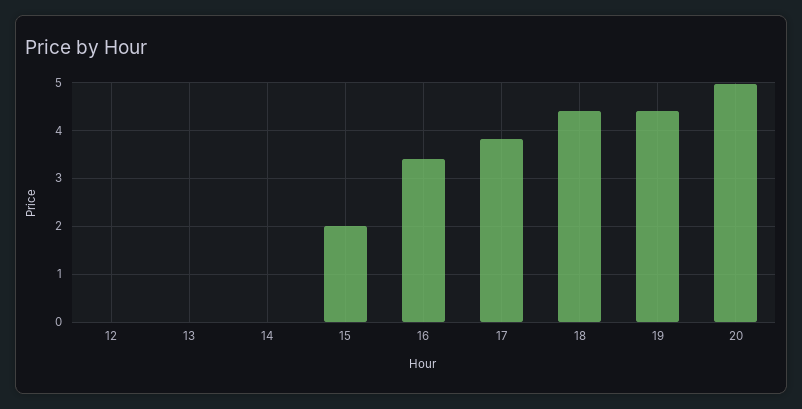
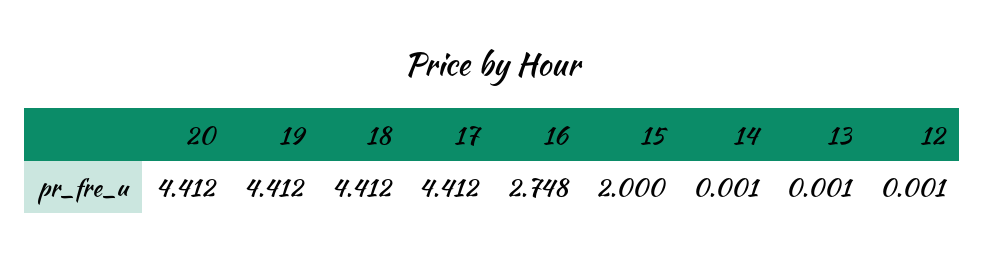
  {
    "12": 0.001,
    "13": 0.001,
    "14": 0.001,
    "15": 2,
-   "16": 3.4,
+   "16": 2.748,
-   "17": 3.8,
+   "17": 4.412,
    "18": 4.412,
    "19": 4.412,
-   "20": 5
+   "20": 4.412
  }

